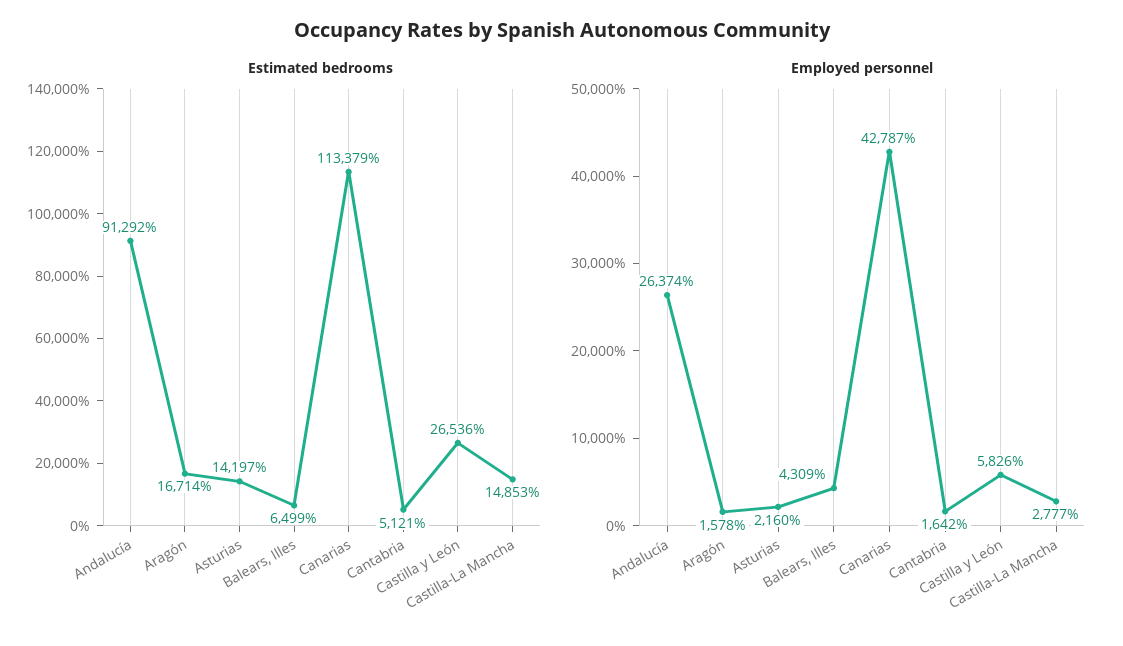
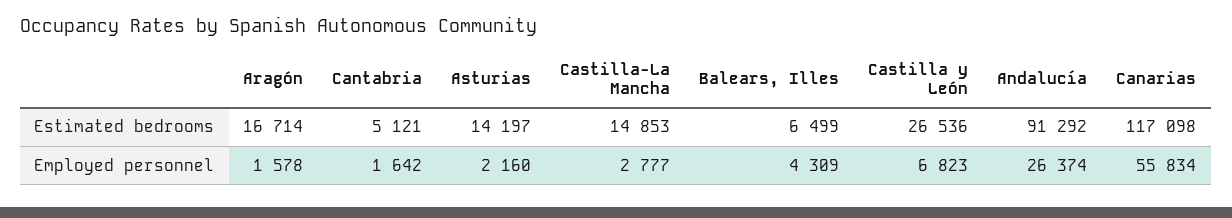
  {
    "Estimated bedrooms": {
      "Andalucía": 91292,
      "Aragón": 16714,
      "Asturias": 14197,
      "Balears, Illes": 6499,
-     "Canarias": 113379,
+     "Canarias": 117098,
      "Cantabria": 5121,
      "Castilla y León": 26536,
      "Castilla-La Mancha": 14853
    },
    "Employed personnel": {
      "Andalucía": 26374,
      "Aragón": 1578,
      "Asturias": 2160,
      "Balears, Illes": 4309,
-     "Canarias": 42787,
+     "Canarias": 55834,
      "Cantabria": 1642,
-     "Castilla y León": 5826,
+     "Castilla y León": 6823,
      "Castilla-La Mancha": 2777
    }
  }

